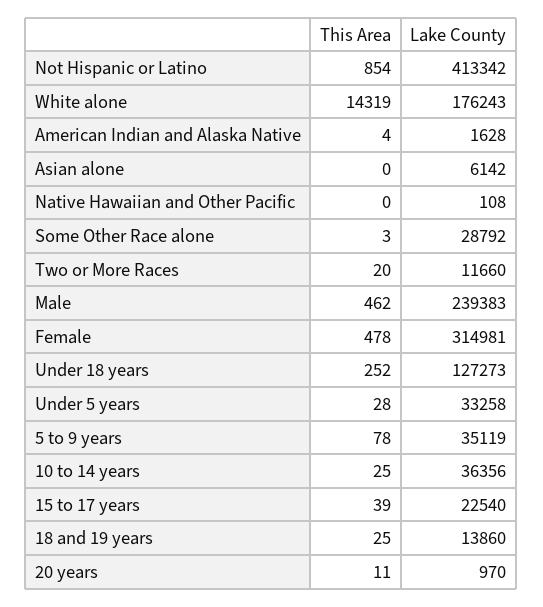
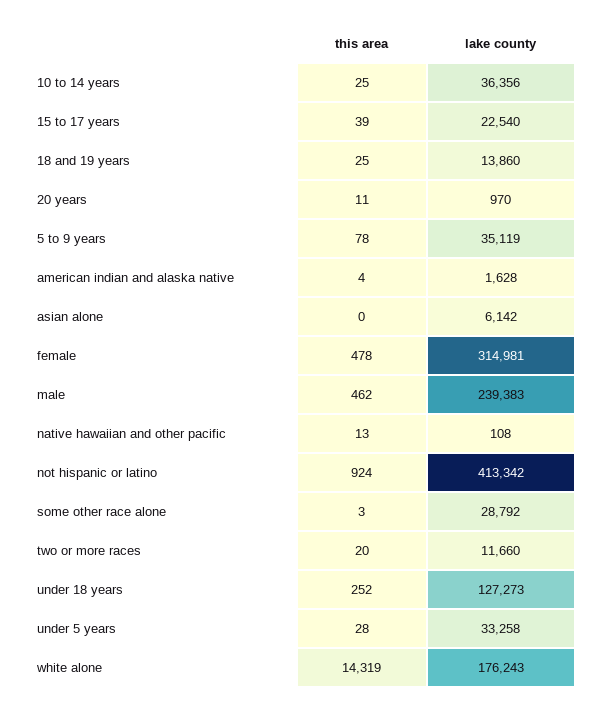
  {
    "This Area": {
-     "Not Hispanic or Latino": 854,
+     "Not Hispanic or Latino": 924,
      "White alone": 14319,
      "American Indian and Alaska Native": 4,
      "Asian alone": 0,
-     "Native Hawaiian and Other Pacific": 0,
+     "Native Hawaiian and Other Pacific": 13,
      "Some Other Race alone": 3,
      "Two or More Races": 20,
      "Male": 462,
      "Female": 478,
      "Under 18 years": 252,
      "Under 5 years": 28,
      "5 to 9 years": 78,
      "10 to 14 years": 25,
      "15 to 17 years": 39,
      "18 and 19 years": 25,
      "20 years": 11
    },
    "Lake County": {
      "Not Hispanic or Latino": 413342,
      "White alone": 176243,
      "American Indian and Alaska Native": 1628,
      "Asian alone": 6142,
      "Native Hawaiian and Other Pacific": 108,
      "Some Other Race alone": 28792,
      "Two or More Races": 11660,
      "Male": 239383,
      "Female": 314981,
      "Under 18 years": 127273,
      "Under 5 years": 33258,
      "5 to 9 years": 35119,
      "10 to 14 years": 36356,
      "15 to 17 years": 22540,
      "18 and 19 years": 13860,
      "20 years": 970
    }
  }

